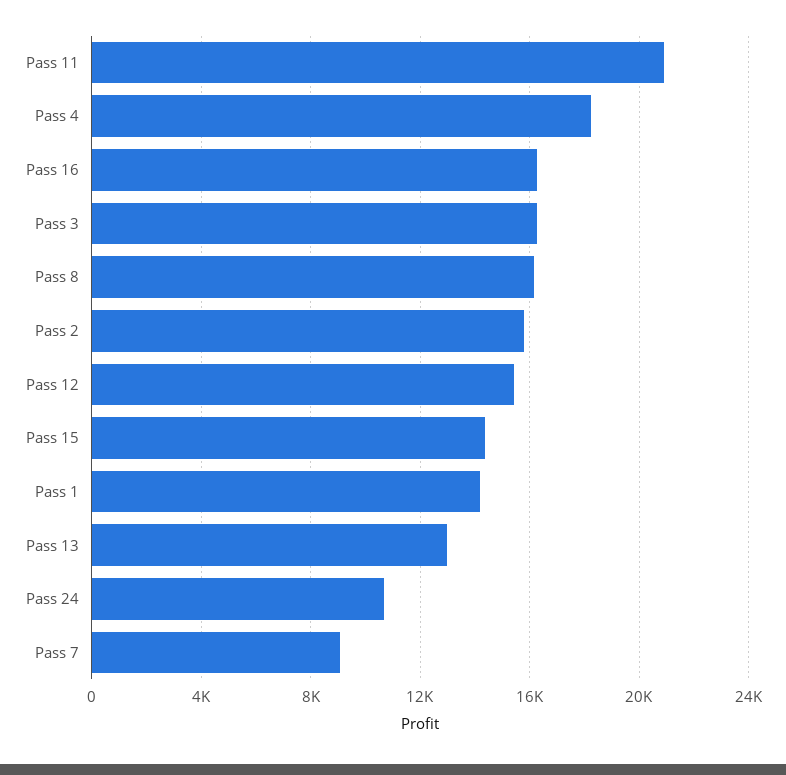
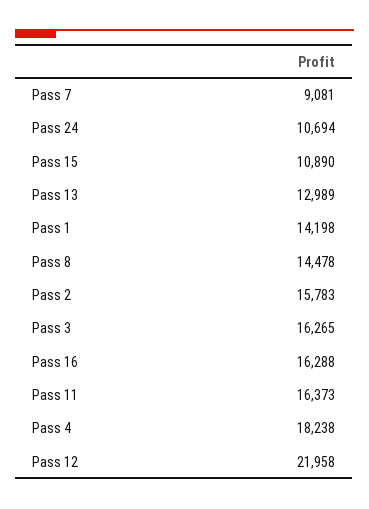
  {
-   "Pass 11": 21000,
+   "Pass 11": 16373,
    "Pass 4": 18238,
    "Pass 16": 16288,
    "Pass 3": 16265,
-   "Pass 8": 16000,
+   "Pass 8": 14478,
    "Pass 2": 15783,
-   "Pass 12": 15500,
+   "Pass 12": 21958,
-   "Pass 15": 14500,
+   "Pass 15": 10890,
    "Pass 1": 14198,
    "Pass 13": 12989,
    "Pass 24": 10694,
    "Pass 7": 9081
  }

